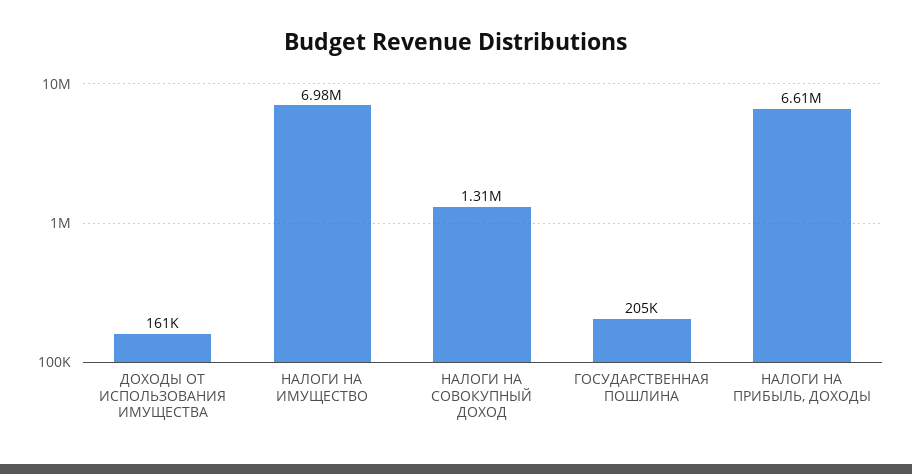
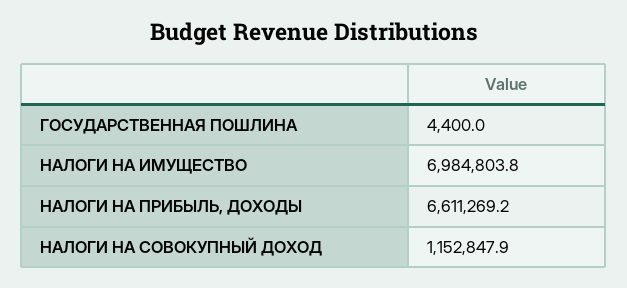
  {
-   "ДОХОДЫ ОТ ИСПОЛЬЗОВАНИЯ ИМУЩЕСТВА": 161000,
    "НАЛОГИ НА ИМУЩЕСТВО": 6984803.8,
-   "НАЛОГИ НА СОВОКУПНЫЙ ДОХОД": 1310000,
+   "НАЛОГИ НА СОВОКУПНЫЙ ДОХОД": 1152847.9,
-   "ГОСУДАРСТВЕННАЯ ПОШЛИНА": 205000,
+   "ГОСУДАРСТВЕННАЯ ПОШЛИНА": 4400,
    "НАЛОГИ НА ПРИБЫЛЬ, ДОХОДЫ": 6611269.2
  }

